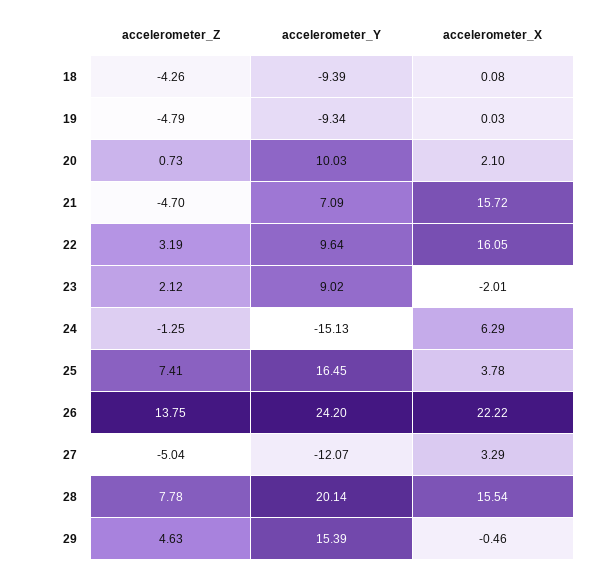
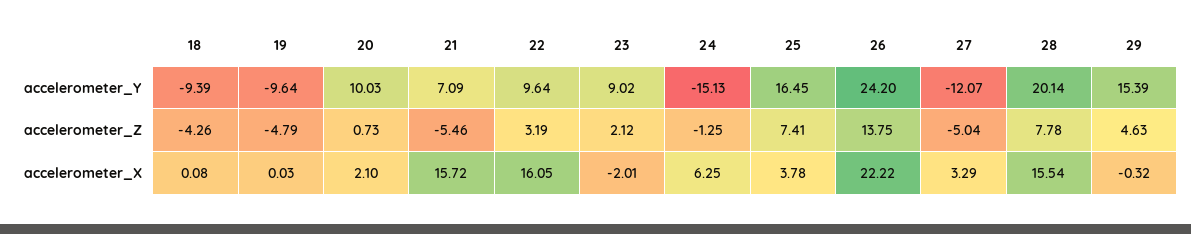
  {
    "accelerometer_Z": {
      "18": -4.26,
      "19": -4.79,
      "20": 0.73,
-     "21": -4.7,
+     "21": -5.46,
      "22": 3.19,
      "23": 2.12,
      "24": -1.25,
      "25": 7.41,
      "26": 13.75,
      "27": -5.04,
      "28": 7.78,
      "29": 4.63
    },
    "accelerometer_Y": {
      "18": -9.39,
-     "19": -9.34,
+     "19": -9.64,
      "20": 10.03,
      "21": 7.09,
      "22": 9.64,
      "23": 9.02,
      "24": -15.13,
      "25": 16.45,
      "26": 24.2,
      "27": -12.07,
      "28": 20.14,
      "29": 15.39
    },
    "accelerometer_X": {
      "18": 0.08,
      "19": 0.03,
      "20": 2.1,
      "21": 15.72,
      "22": 16.05,
      "23": -2.01,
-     "24": 6.29,
+     "24": 6.25,
      "25": 3.78,
      "26": 22.22,
      "27": 3.29,
      "28": 15.54,
-     "29": -0.46
+     "29": -0.32
    }
  }

